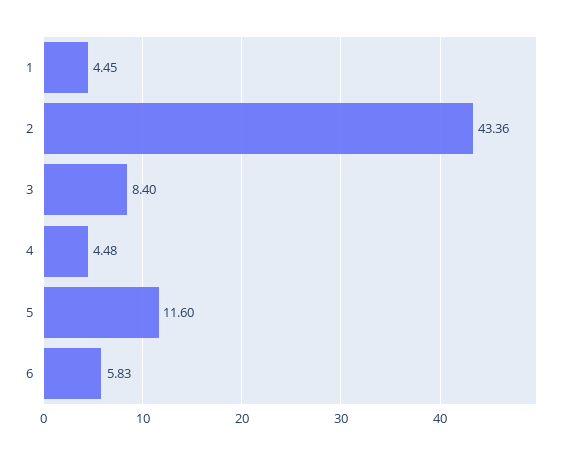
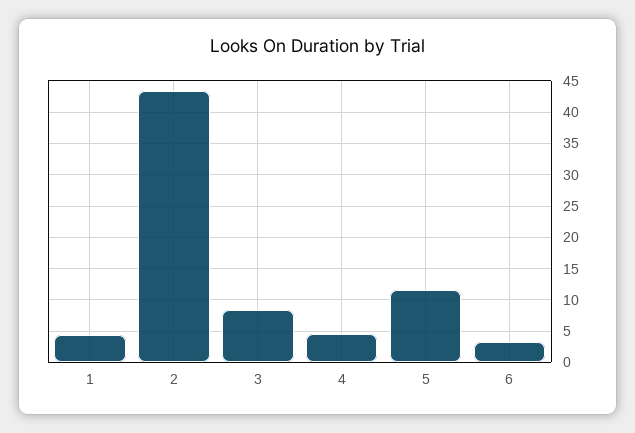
  {
    "1": 4.45,
    "2": 43.36,
    "3": 8.4,
    "4": 4.48,
    "5": 11.6,
-   "6": 5.83
+   "6": 3
  }

